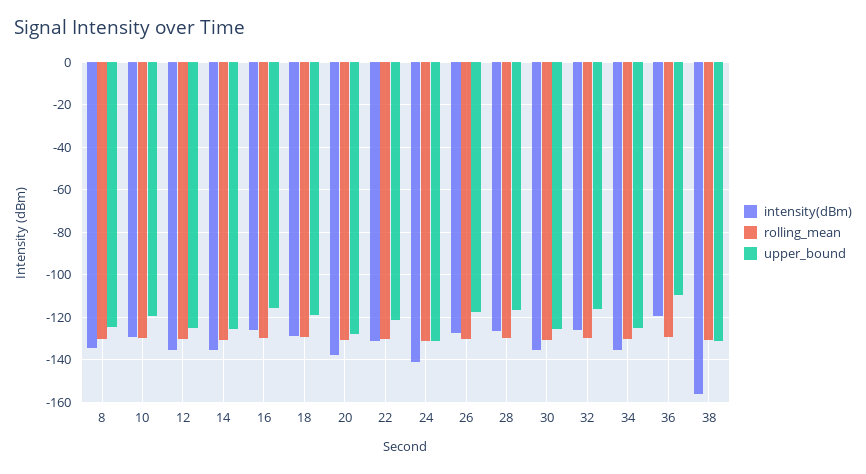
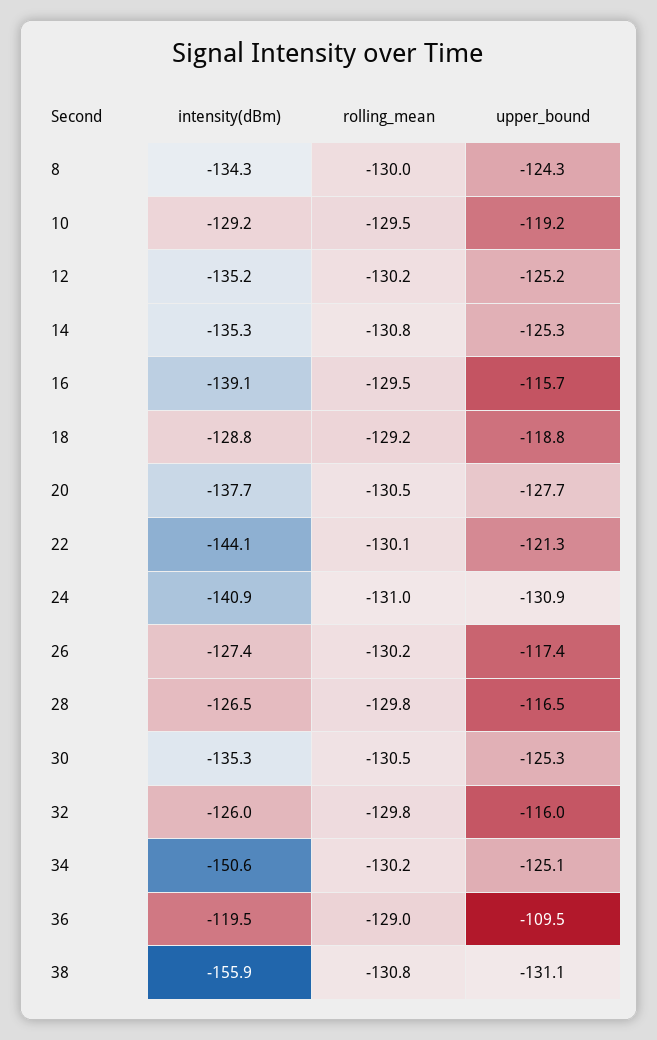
  {
    "intensity(dBm)": {
      "8": -134.3,
      "10": -129.2,
      "12": -135.2,
      "14": -135.3,
-     "16": -125,
+     "16": -139.1,
      "18": -128.8,
      "20": -137.7,
-     "22": -130,
+     "22": -144.1,
      "24": -140.9,
      "26": -127.4,
      "28": -126.5,
      "30": -135.3,
      "32": -126,
-     "34": -135,
+     "34": -150.6,
      "36": -119.5,
      "38": -155.9
    },
    "rolling_mean": {
      "8": -130,
      "10": -129.5,
      "12": -130.2,
      "14": -130.8,
      "16": -129.5,
      "18": -129.2,
      "20": -130.5,
      "22": -130.1,
      "24": -131,
      "26": -130.2,
      "28": -129.8,
      "30": -130.5,
      "32": -129.8,
      "34": -130.2,
      "36": -129,
      "38": -130.8
    },
    "upper_bound": {
      "8": -124.3,
      "10": -119.2,
      "12": -125.2,
      "14": -125.3,
      "16": -115.7,
      "18": -118.8,
      "20": -127.7,
      "22": -121.3,
      "24": -130.9,
      "26": -117.4,
      "28": -116.5,
      "30": -125.3,
      "32": -116,
      "34": -125.1,
      "36": -109.5,
      "38": -131.1
    }
  }

